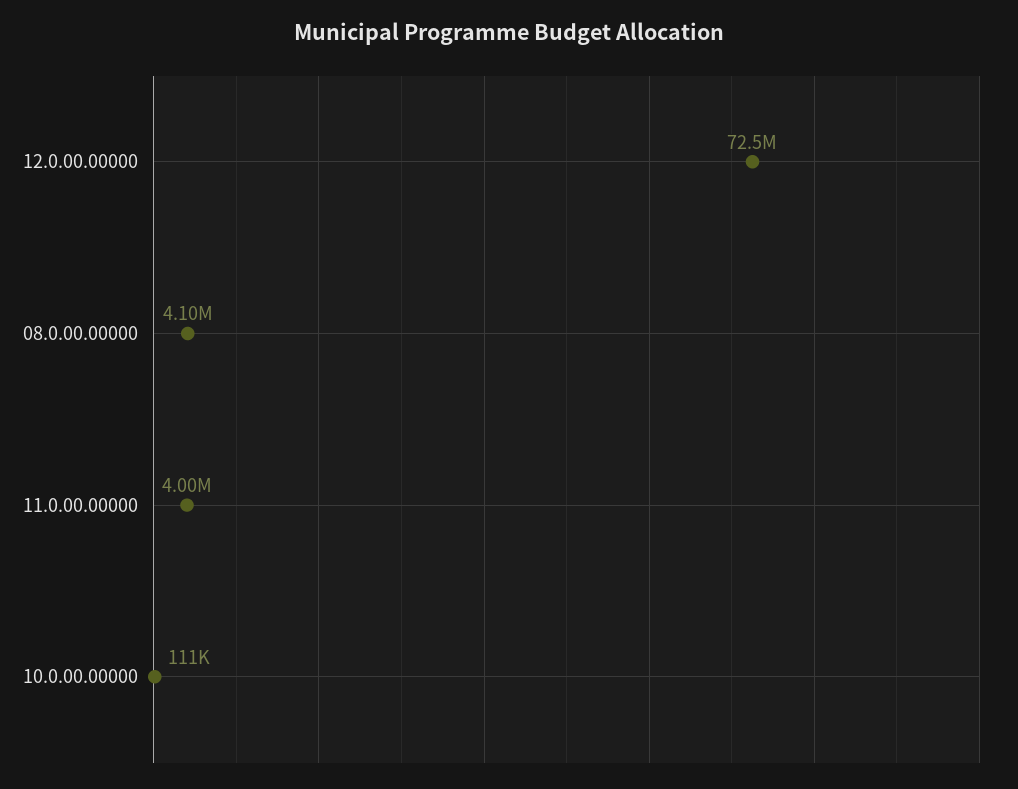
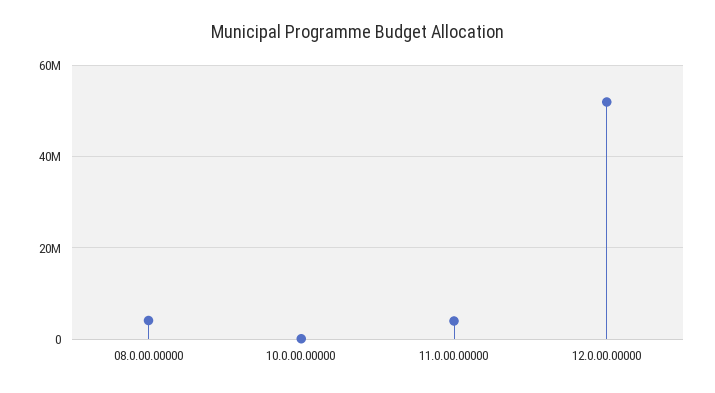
  {
-   "12.0.00.00000": 72500000,
+   "12.0.00.00000": 52000000,
    "08.0.00.00000": 4100000,
    "11.0.00.00000": 4000000,
    "10.0.00.00000": 111000
  }

